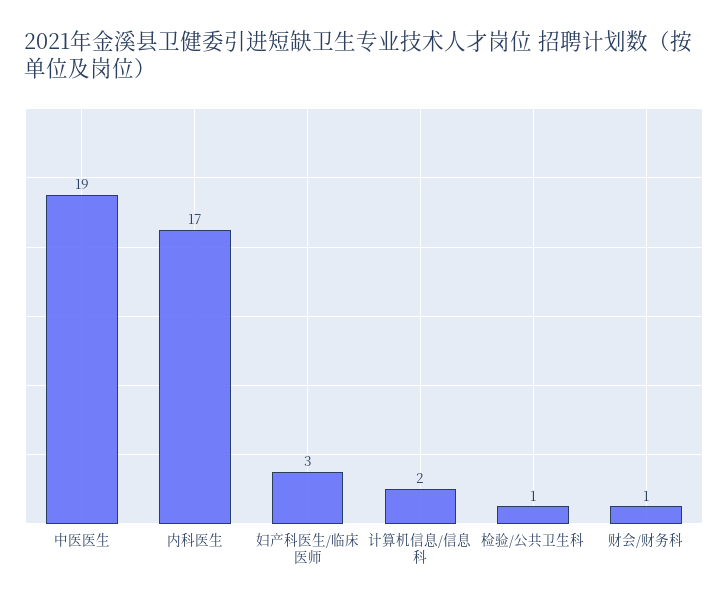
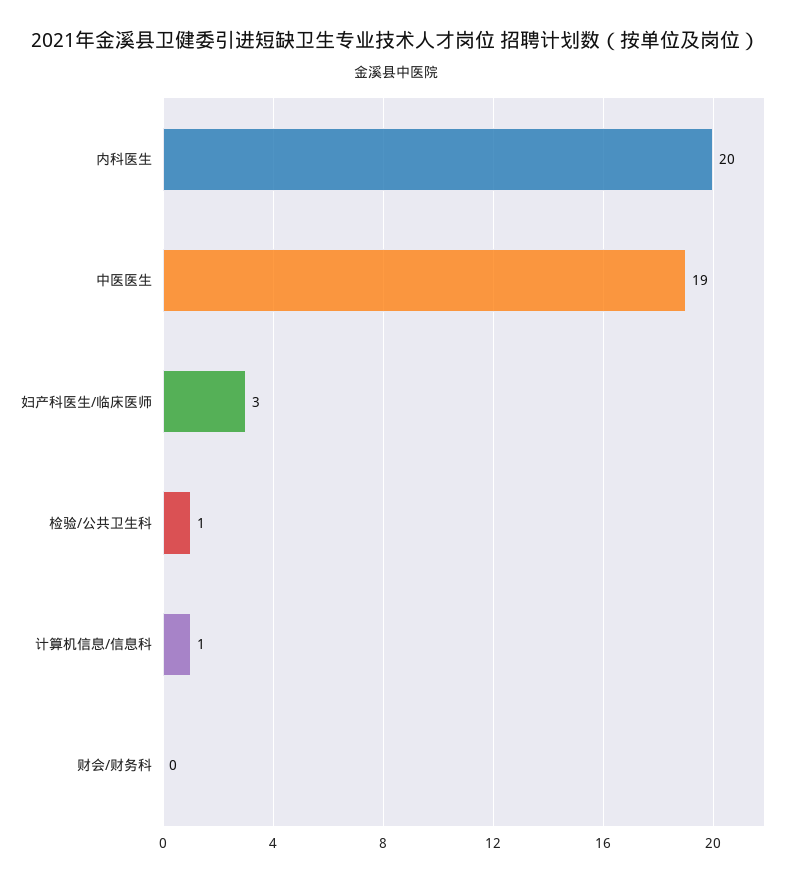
  {
    "中医医生": 19,
-   "内科医生": 17,
+   "内科医生": 20,
    "妇产科医生/临床医师": 3,
-   "计算机信息/信息科": 2,
+   "计算机信息/信息科": 1,
    "检验/公共卫生科": 1,
-   "财会/财务科": 1
+   "财会/财务科": 0
  }

